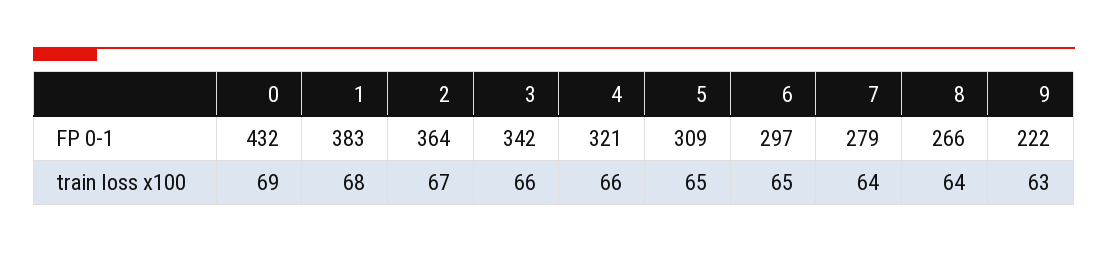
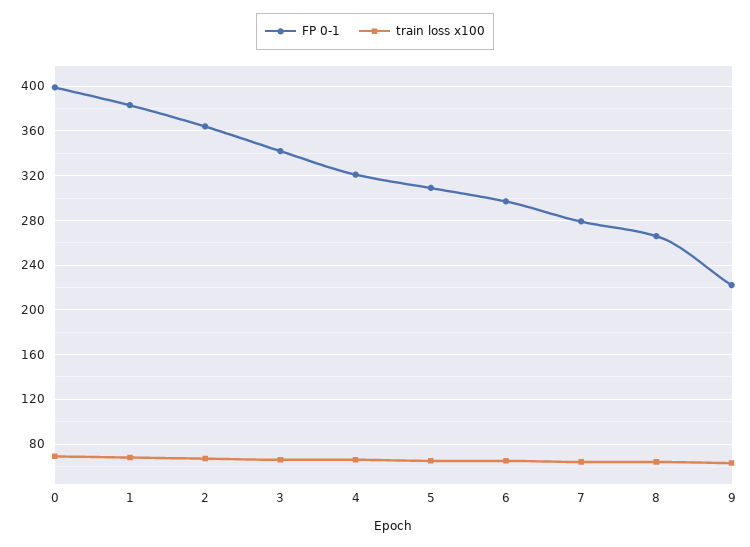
  {
    "FP 0-1": {
-     "0": 432,
+     "0": 400,
      "1": 383,
      "2": 364,
      "3": 342,
      "4": 321,
      "5": 309,
      "6": 297,
      "7": 279,
      "8": 266,
      "9": 222
    },
    "train loss x100": {
      "0": 69,
      "1": 68,
      "2": 67,
      "3": 66,
      "4": 66,
      "5": 65,
      "6": 65,
      "7": 64,
      "8": 64,
      "9": 63
    }
  }

